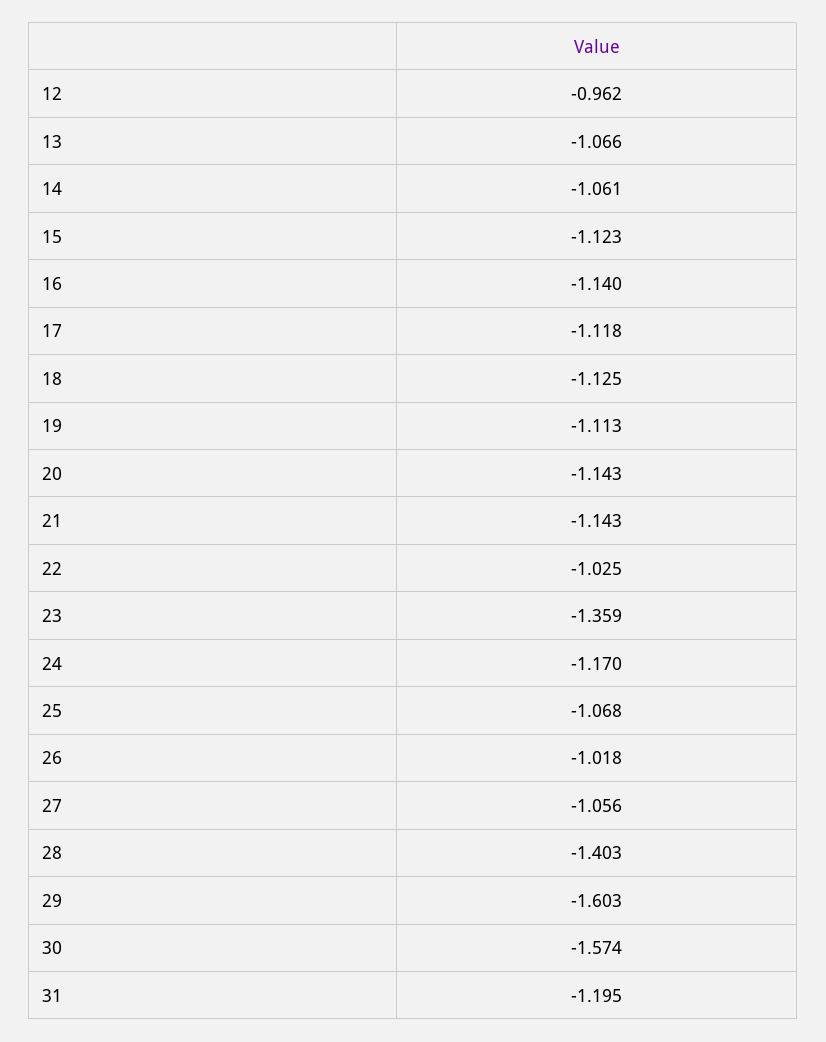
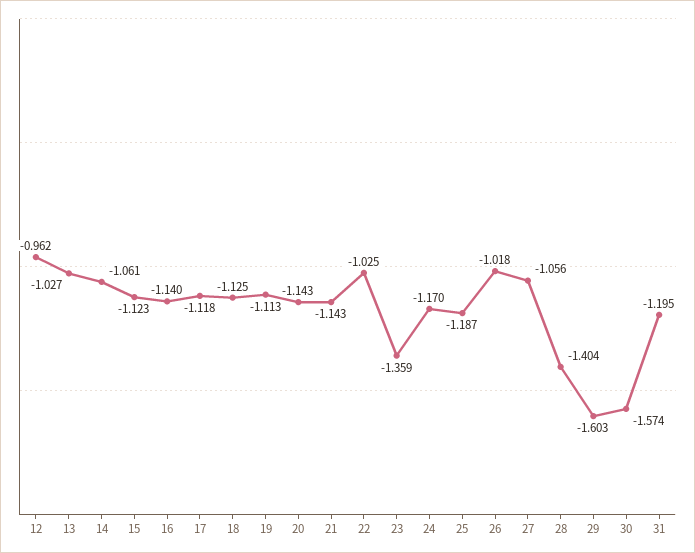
  {
    "12": -0.962,
-   "13": -1.066,
+   "13": -1.027,
    "14": -1.061,
    "15": -1.123,
    "16": -1.14,
    "17": -1.118,
    "18": -1.125,
    "19": -1.113,
    "20": -1.143,
    "21": -1.143,
    "22": -1.025,
    "23": -1.359,
    "24": -1.17,
-   "25": -1.068,
+   "25": -1.187,
    "26": -1.018,
    "27": -1.056,
-   "28": -1.403,
+   "28": -1.404,
    "29": -1.603,
    "30": -1.574,
    "31": -1.195
  }

